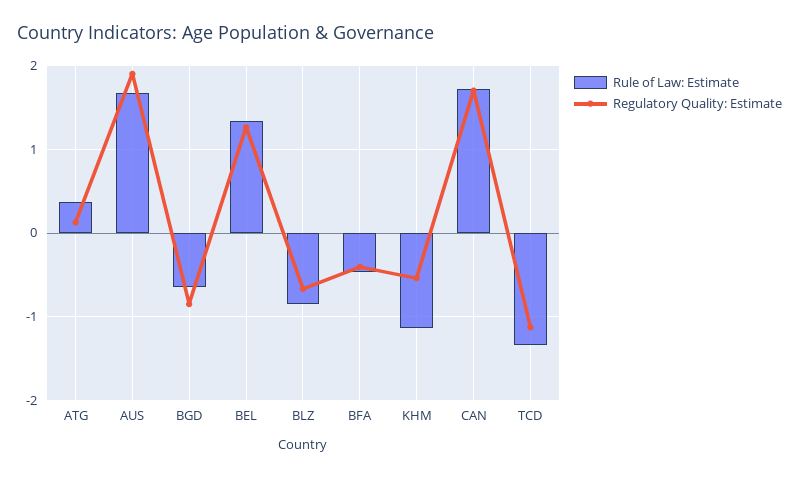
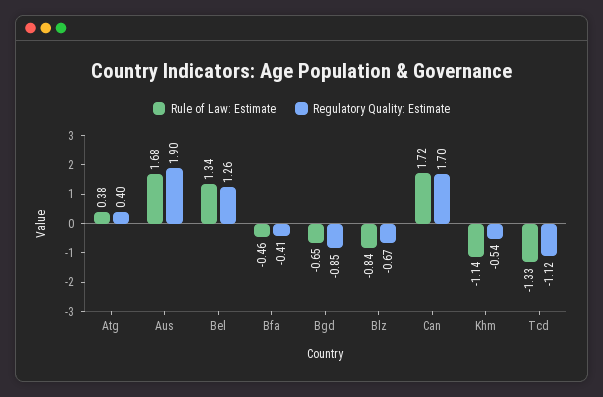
  {
    "Rule of Law: Estimate": {
      "ATG": 0.38,
      "AUS": 1.68,
      "BGD": -0.65,
      "BEL": 1.34,
      "BLZ": -0.84,
      "BFA": -0.46,
      "KHM": -1.14,
      "CAN": 1.72,
      "TCD": -1.33
    },
    "Regulatory Quality: Estimate": {
-     "ATG": 0.1,
+     "ATG": 0.4,
      "AUS": 1.9,
      "BGD": -0.85,
      "BEL": 1.26,
      "BLZ": -0.67,
      "BFA": -0.41,
      "KHM": -0.54,
      "CAN": 1.7,
      "TCD": -1.12
    }
  }

